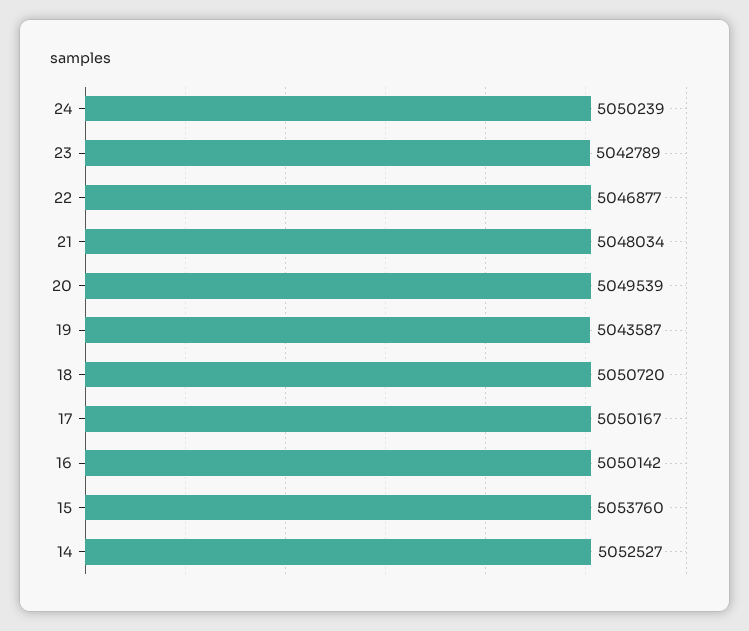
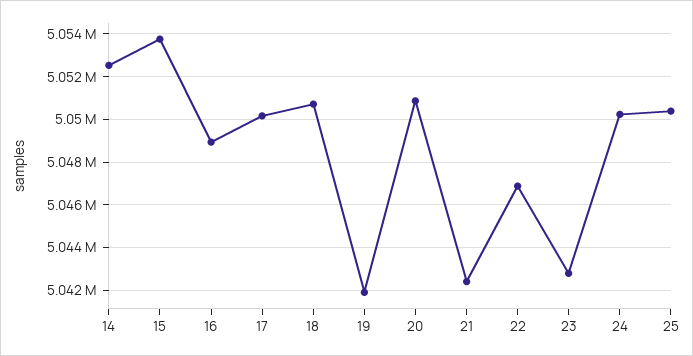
  {
    "24": 5050239,
    "23": 5042789,
    "22": 5046877,
-   "21": 5048034,
+   "21": 5042500,
-   "20": 5049539,
+   "20": 5051000,
-   "19": 5043587,
+   "19": 5042000,
    "18": 5050720,
    "17": 5050167,
-   "16": 5050142,
+   "16": 5049000,
    "15": 5053760,
-   "14": 5052527
+   "14": 5052527,
+   "25": 5050500
  }

